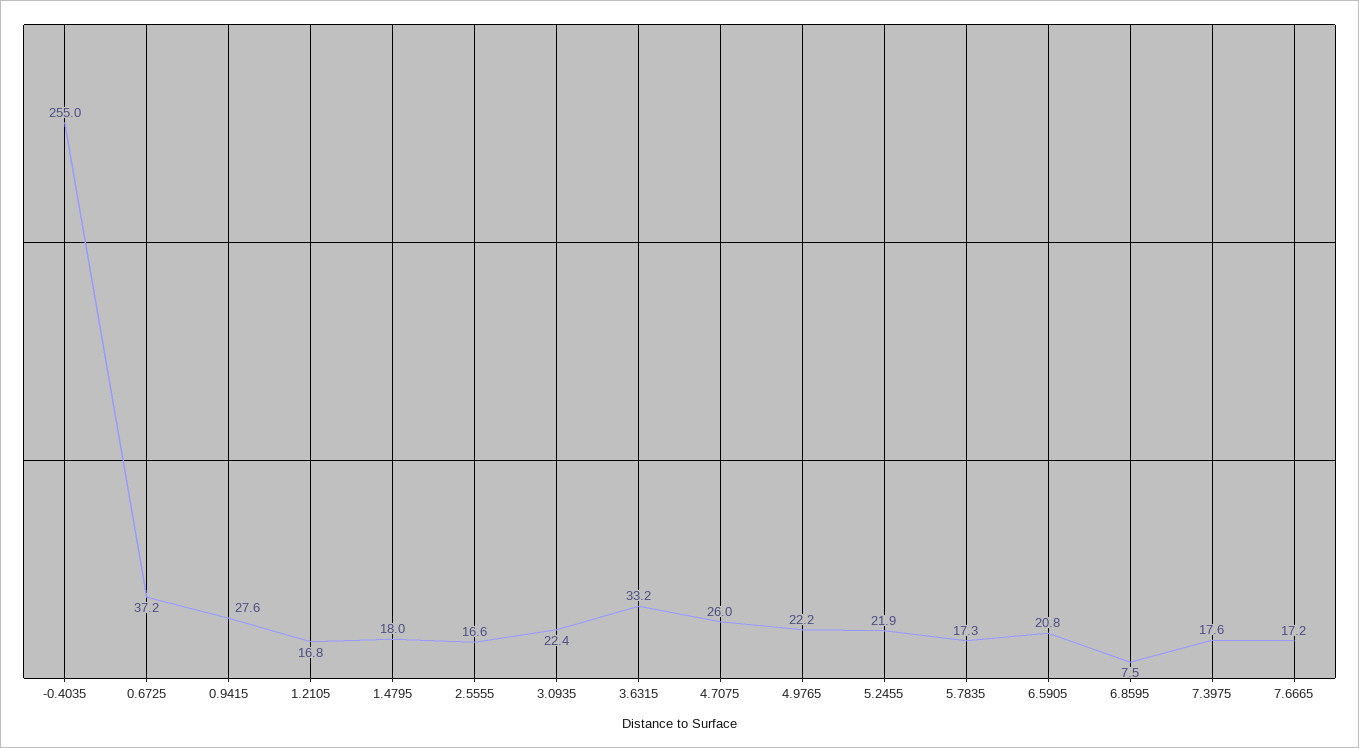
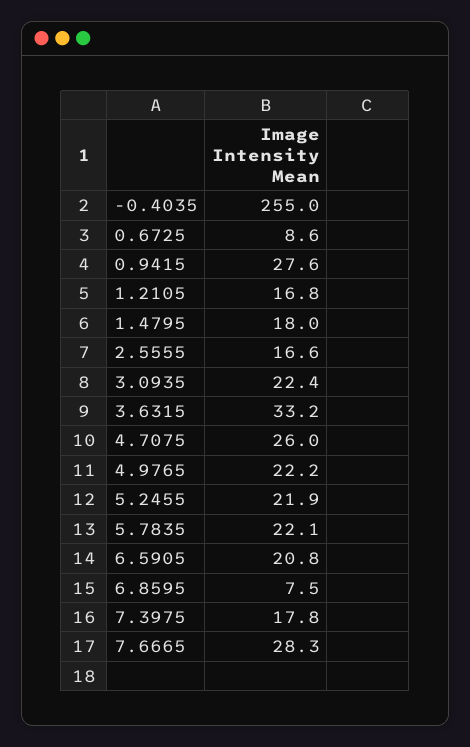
  {
    "-0.4035": 255,
-   "0.6725": 37.2,
+   "0.6725": 8.6,
    "0.9415": 27.6,
    "1.2105": 16.8,
    "1.4795": 18,
    "2.5555": 16.6,
    "3.0935": 22.4,
    "3.6315": 33.2,
    "4.7075": 26,
    "4.9765": 22.2,
    "5.2455": 21.9,
-   "5.7835": 17.3,
+   "5.7835": 22.1,
    "6.5905": 20.8,
    "6.8595": 7.5,
-   "7.3975": 17.6,
+   "7.3975": 17.8,
-   "7.6665": 17.2
+   "7.6665": 28.3
  }

